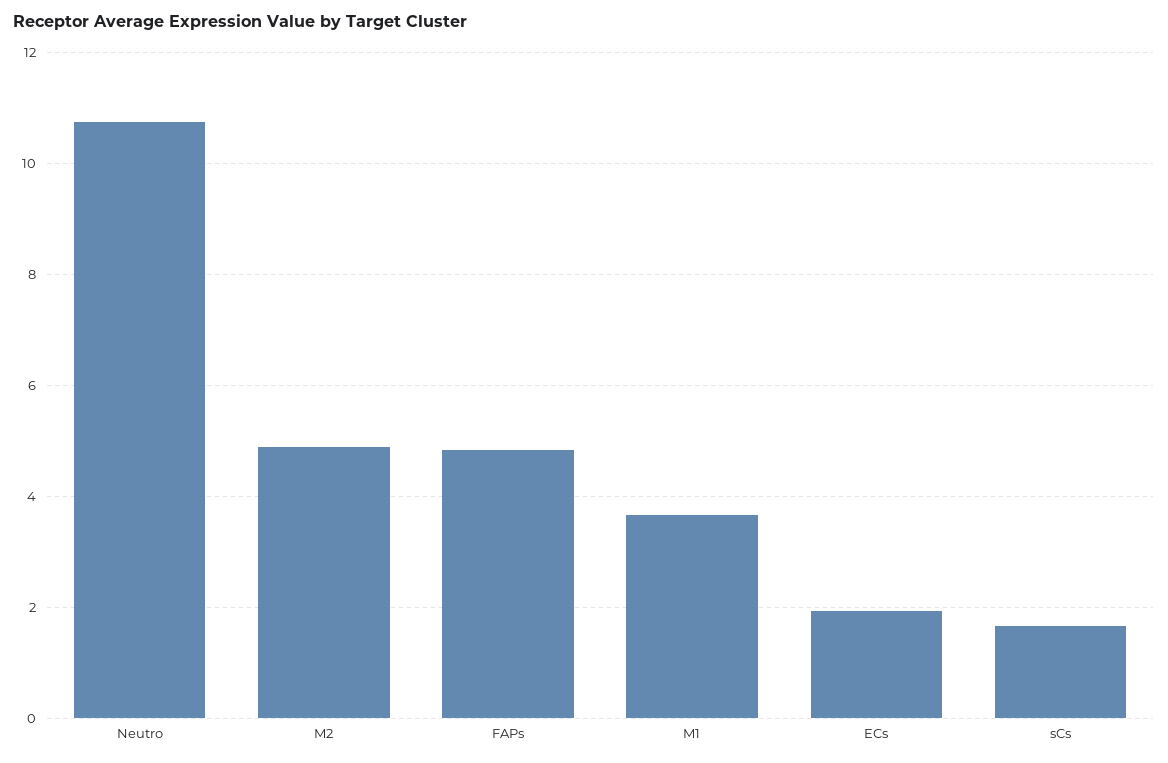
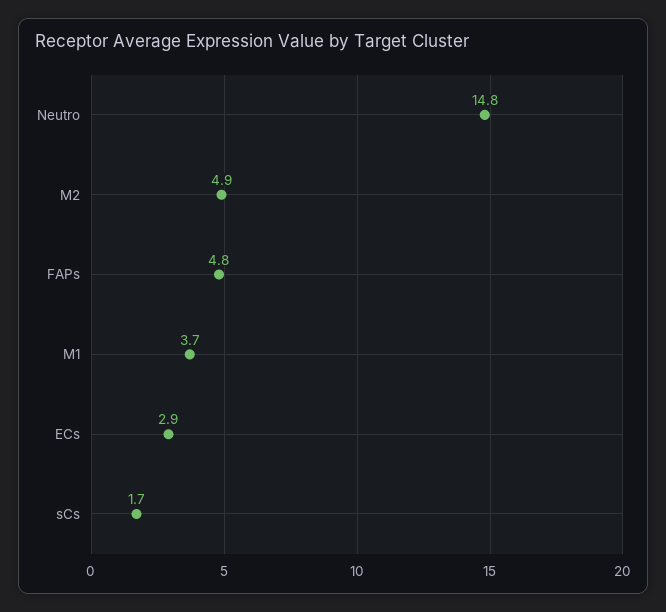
  {
-   "Neutro": 10.8,
+   "Neutro": 14.8,
    "M2": 4.9,
    "FAPs": 4.8,
    "M1": 3.7,
-   "ECs": 2,
+   "ECs": 2.9,
    "sCs": 1.7
  }

